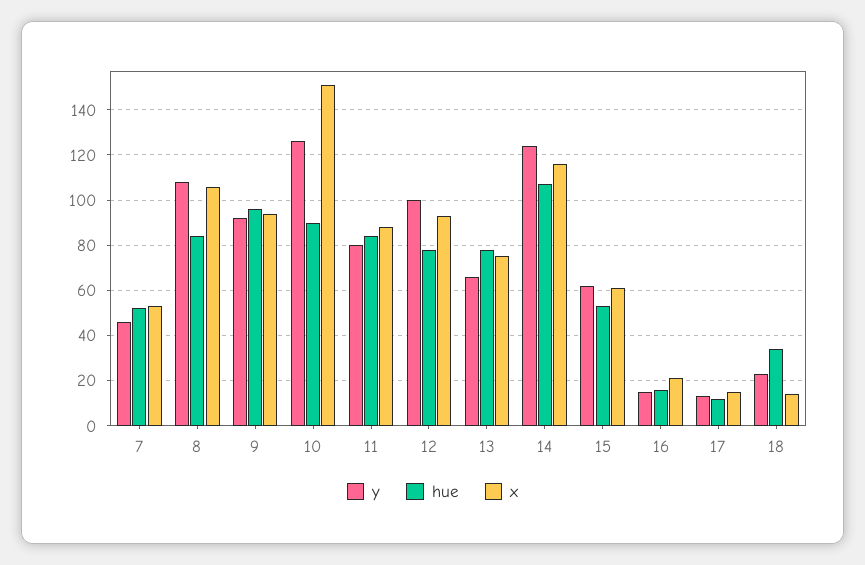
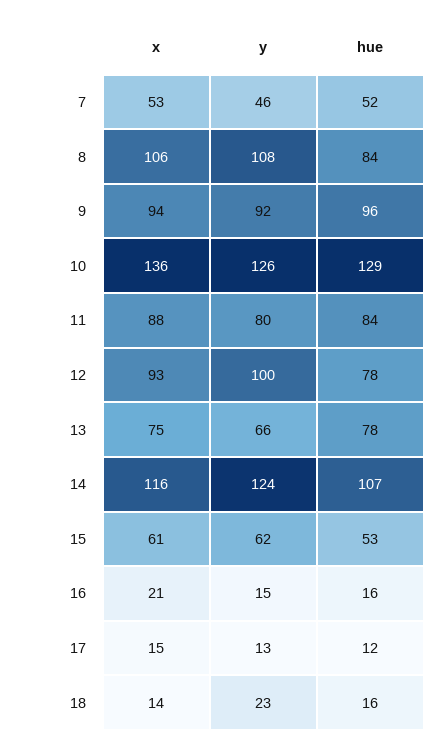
  {
    "y": {
      "7": 46,
      "8": 108,
      "9": 92,
      "10": 126,
      "11": 80,
      "12": 100,
      "13": 66,
      "14": 124,
      "15": 62,
      "16": 15,
      "17": 13,
      "18": 23
    },
    "hue": {
      "7": 52,
      "8": 84,
      "9": 96,
-     "10": 90,
+     "10": 129,
      "11": 84,
      "12": 78,
      "13": 78,
      "14": 107,
      "15": 53,
      "16": 16,
      "17": 12,
-     "18": 35
+     "18": 16
    },
    "x": {
      "7": 53,
      "8": 106,
      "9": 94,
-     "10": 150,
+     "10": 136,
      "11": 88,
      "12": 93,
      "13": 75,
      "14": 116,
      "15": 61,
      "16": 21,
      "17": 15,
      "18": 14
    }
  }

